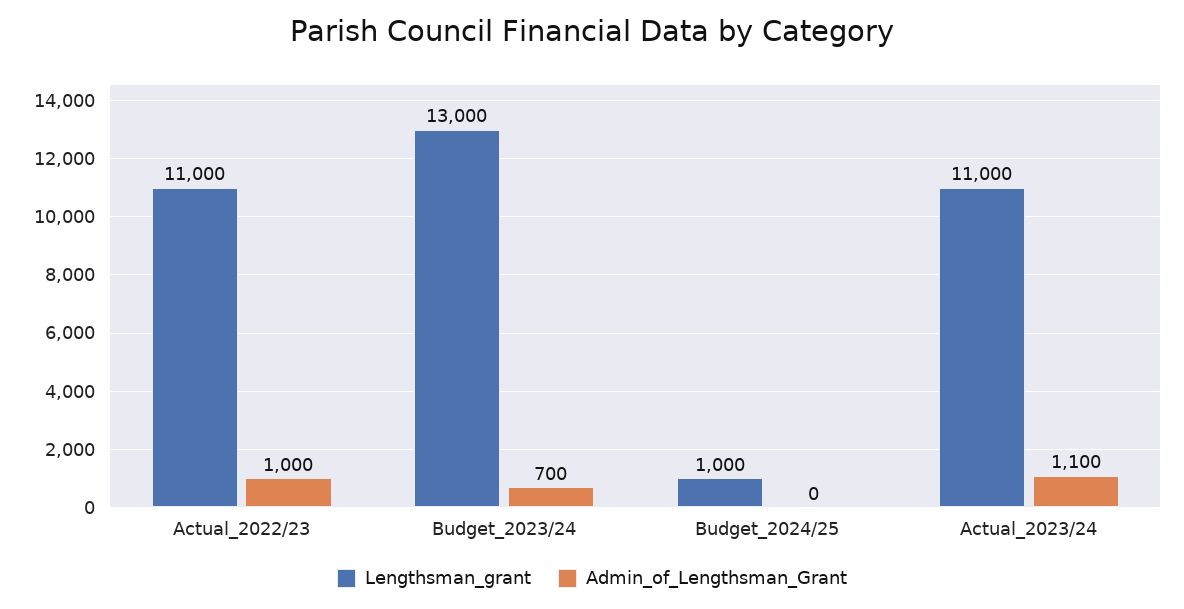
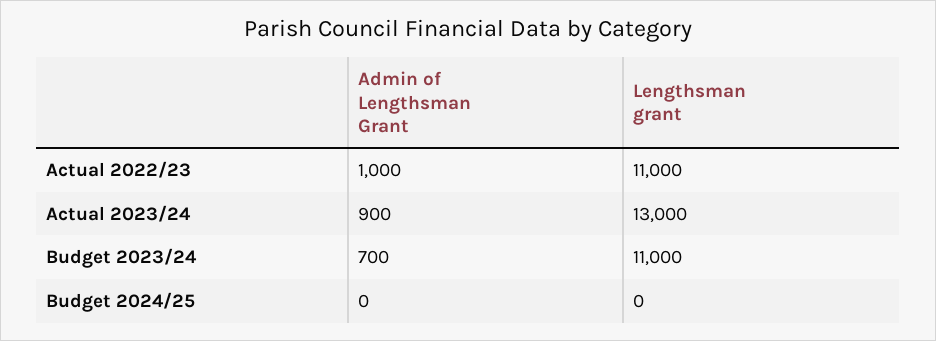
  {
    "Lengthsman_grant": {
      "Actual_2022/23": 11000,
-     "Budget_2023/24": 13000,
+     "Budget_2023/24": 11000,
-     "Budget_2024/25": 1000,
+     "Budget_2024/25": 0,
-     "Actual_2023/24": 11000
+     "Actual_2023/24": 13000
    },
    "Admin_of_Lengthsman_Grant": {
      "Actual_2022/23": 1000,
      "Budget_2023/24": 700,
      "Budget_2024/25": 0,
-     "Actual_2023/24": 1100
+     "Actual_2023/24": 900
    }
  }

